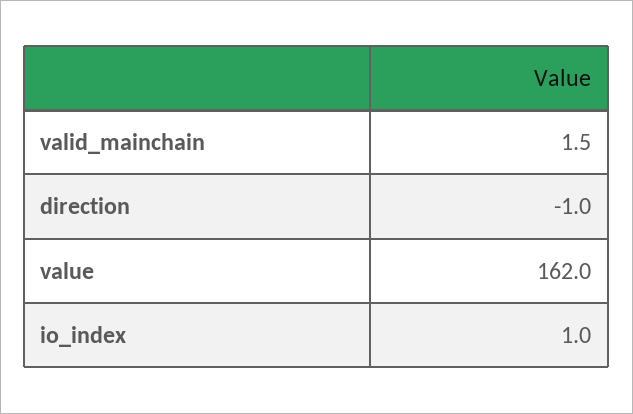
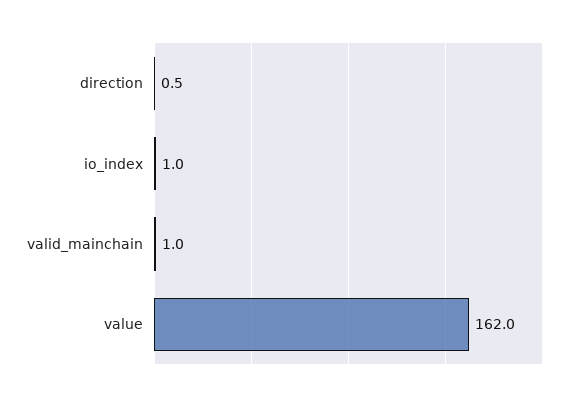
  {
-   "valid_mainchain": 1.5,
+   "valid_mainchain": 1,
-   "direction": -1,
+   "direction": 0.5,
    "value": 162,
    "io_index": 1
  }

